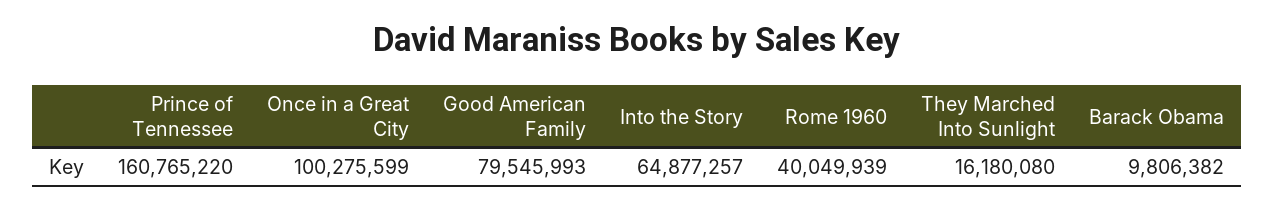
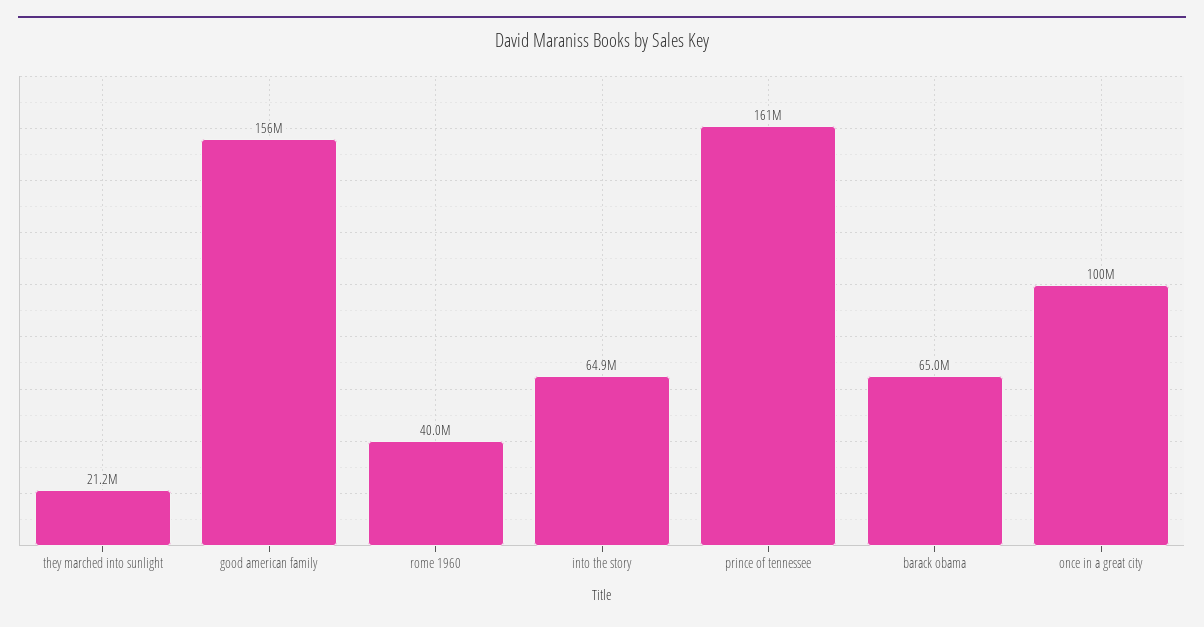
  {
    "Prince of Tennessee": 160765220,
    "Once in a Great City": 100275599,
-   "Good American Family": 79545993,
+   "Good American Family": 156000000,
    "Into the Story": 64877257,
    "Rome 1960": 40049939,
-   "They Marched Into Sunlight": 16180080,
+   "They Marched Into Sunlight": 21200000,
-   "Barack Obama": 9806382
+   "Barack Obama": 65000000
  }

